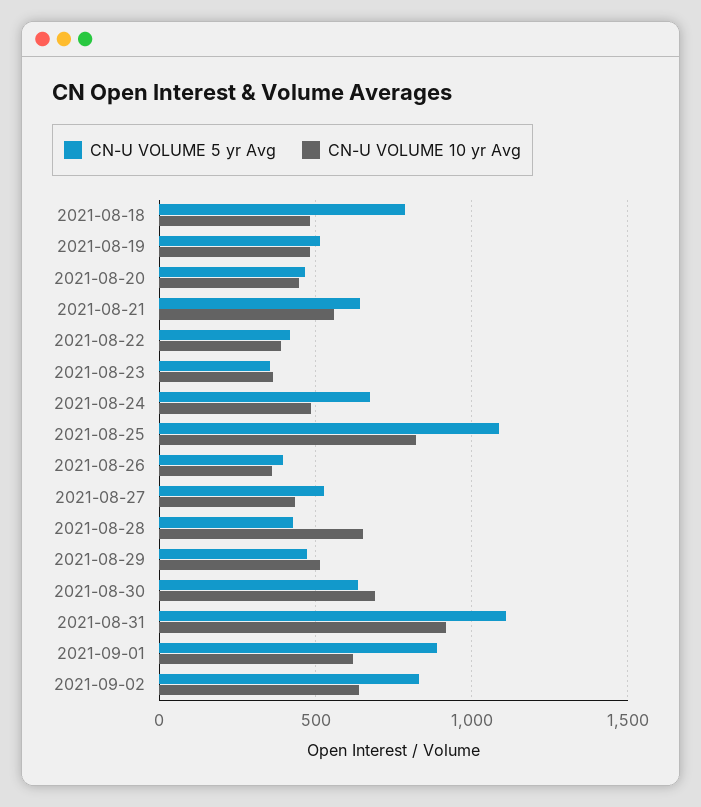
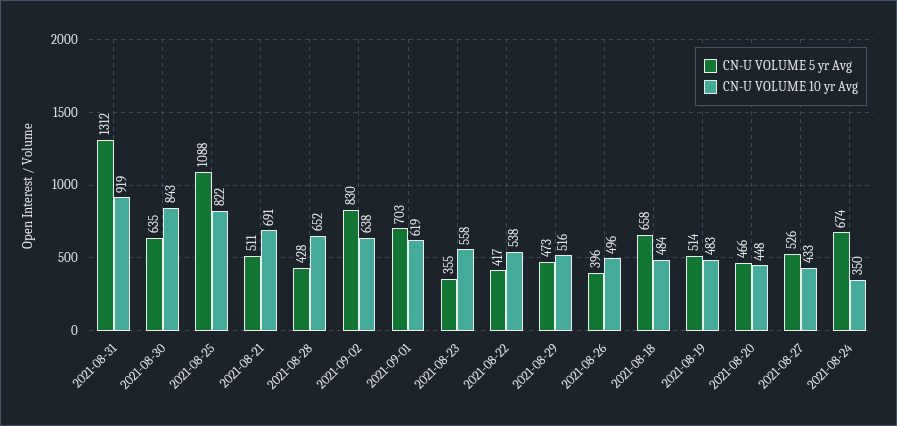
  {
    "CN-U VOLUME 5 yr Avg": {
-     "2021-08-18": 800,
+     "2021-08-18": 658,
      "2021-08-19": 514,
      "2021-08-20": 466,
-     "2021-08-21": 650,
+     "2021-08-21": 511,
      "2021-08-22": 417,
      "2021-08-23": 355,
      "2021-08-24": 674,
      "2021-08-25": 1088,
      "2021-08-26": 396,
      "2021-08-27": 526,
      "2021-08-28": 428,
      "2021-08-29": 473,
      "2021-08-30": 635,
-     "2021-08-31": 1100,
+     "2021-08-31": 1312,
-     "2021-09-01": 900,
+     "2021-09-01": 703,
      "2021-09-02": 830
    },
    "CN-U VOLUME 10 yr Avg": {
      "2021-08-18": 484,
      "2021-08-19": 483,
      "2021-08-20": 448,
-     "2021-08-21": 550,
+     "2021-08-21": 691,
-     "2021-08-22": 400,
+     "2021-08-22": 538,
-     "2021-08-23": 350,
+     "2021-08-23": 558,
-     "2021-08-24": 500,
+     "2021-08-24": 350,
      "2021-08-25": 822,
-     "2021-08-26": 350,
+     "2021-08-26": 496,
      "2021-08-27": 433,
      "2021-08-28": 652,
      "2021-08-29": 516,
-     "2021-08-30": 700,
+     "2021-08-30": 843,
      "2021-08-31": 919,
      "2021-09-01": 619,
      "2021-09-02": 638
    }
  }

